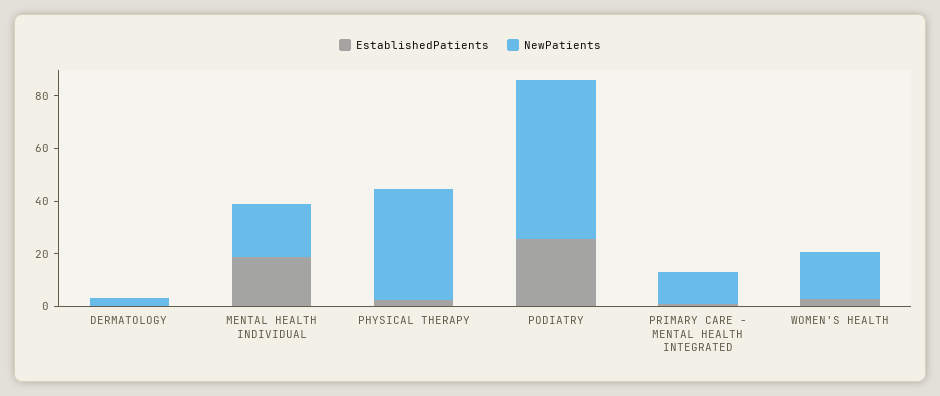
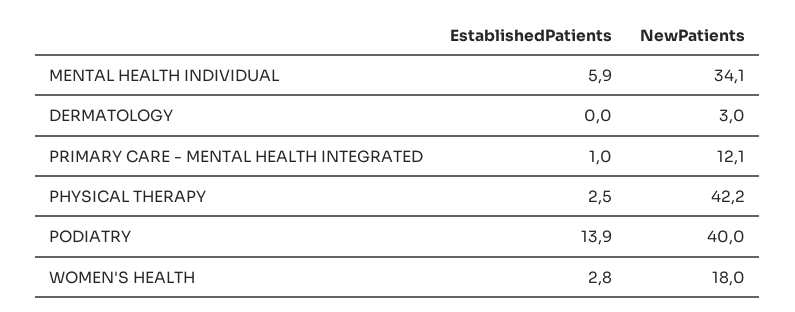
  {
    "EstablishedPatients": {
      "DERMATOLOGY": 0,
-     "MENTAL HEALTH INDIVIDUAL": 20,
+     "MENTAL HEALTH INDIVIDUAL": 5.9,
      "PHYSICAL THERAPY": 2.5,
-     "PODIATRY": 25,
+     "PODIATRY": 13.9,
      "PRIMARY CARE - MENTAL HEALTH INTEGRATED": 1,
      "WOMEN'S HEALTH": 2.8
    },
    "NewPatients": {
      "DERMATOLOGY": 3,
-     "MENTAL HEALTH INDIVIDUAL": 20,
+     "MENTAL HEALTH INDIVIDUAL": 34.1,
      "PHYSICAL THERAPY": 42.2,
-     "PODIATRY": 60,
+     "PODIATRY": 40,
      "PRIMARY CARE - MENTAL HEALTH INTEGRATED": 12.1,
      "WOMEN'S HEALTH": 18
    }
  }

